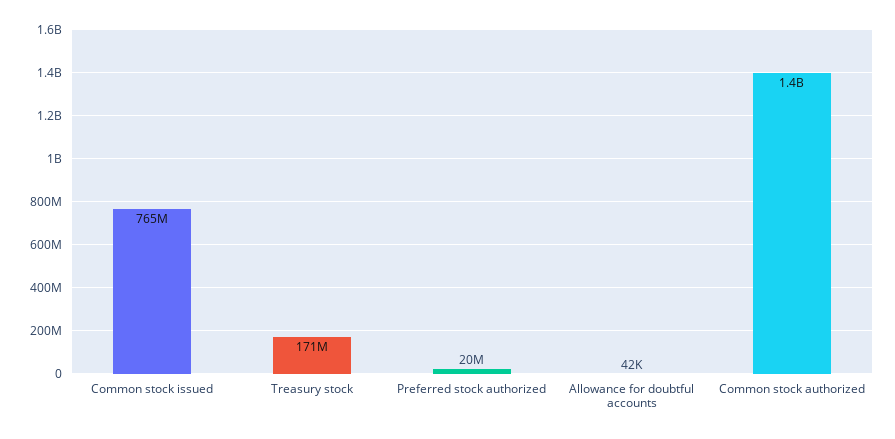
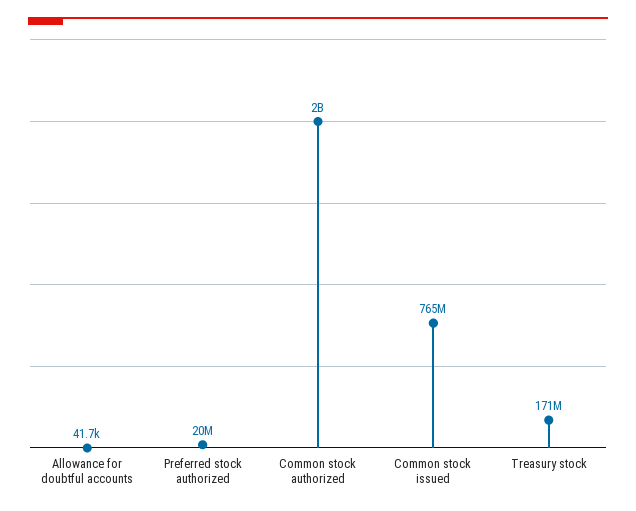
  {
    "Common stock issued": 765000000,
    "Treasury stock": 171000000,
    "Preferred stock authorized": 20000000,
    "Allowance for doubtful accounts": 41700,
-   "Common stock authorized": 1400000000
+   "Common stock authorized": 2000000000
  }

